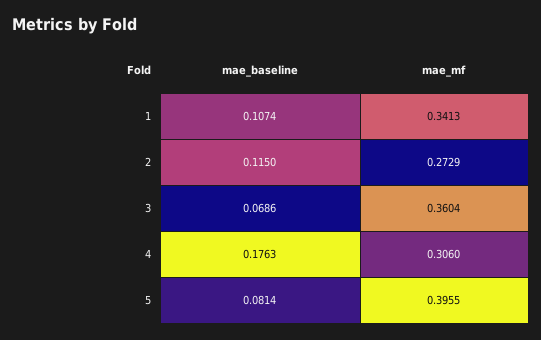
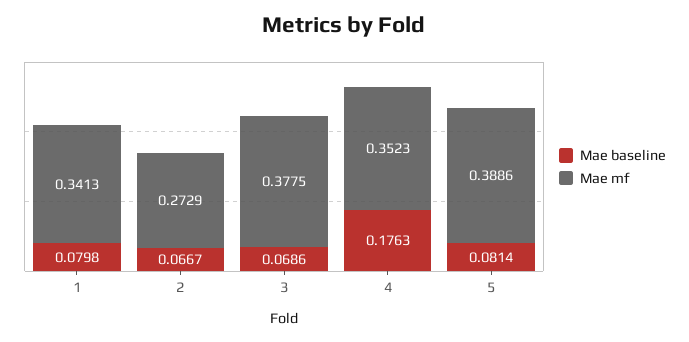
  {
    "mae_baseline": {
-     "1": 0.1074,
+     "1": 0.0798,
-     "2": 0.115,
+     "2": 0.0667,
      "3": 0.0686,
      "4": 0.1763,
      "5": 0.0814
    },
    "mae_mf": {
      "1": 0.3413,
      "2": 0.2729,
-     "3": 0.3604,
+     "3": 0.3775,
-     "4": 0.306,
+     "4": 0.3523,
-     "5": 0.3955
+     "5": 0.3886
    }
  }

